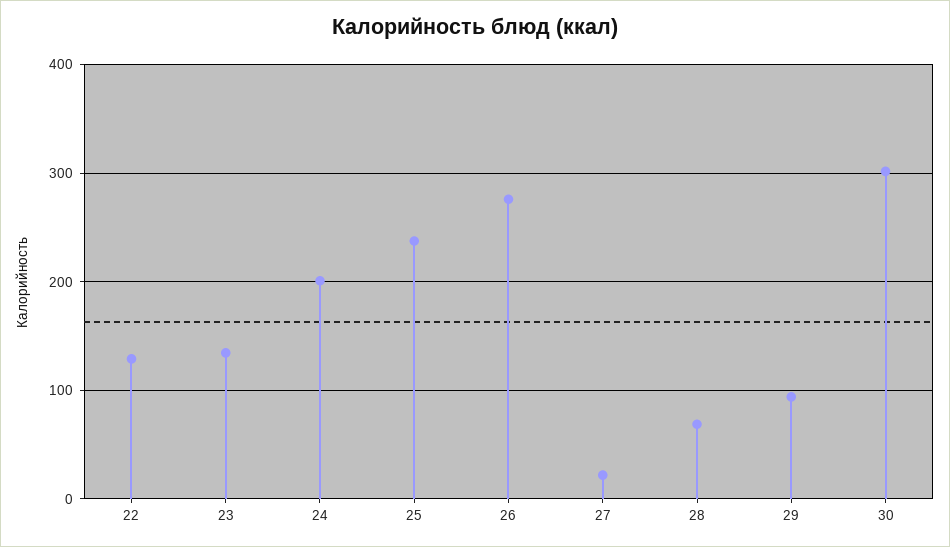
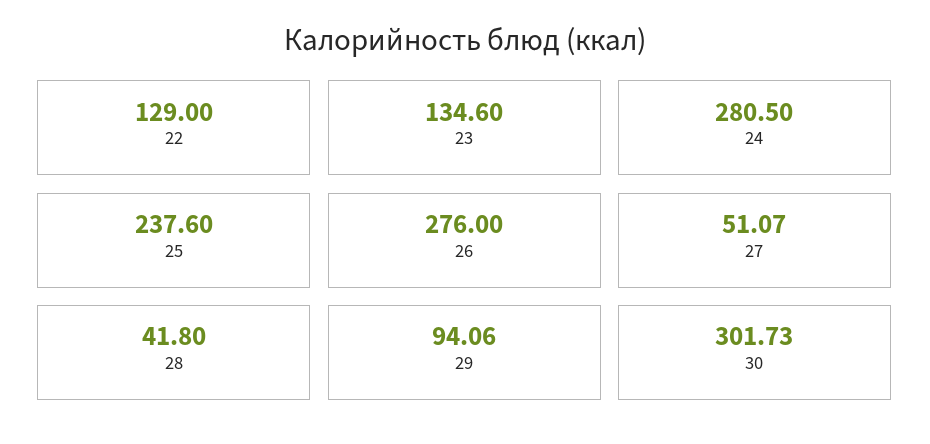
  {
    "22": 129,
    "23": 134.6,
-   "24": 200,
+   "24": 280.5,
    "25": 237.6,
    "26": 276,
-   "27": 20,
+   "27": 51.07,
-   "28": 70,
+   "28": 41.8,
    "29": 94.06,
    "30": 301.73
  }

